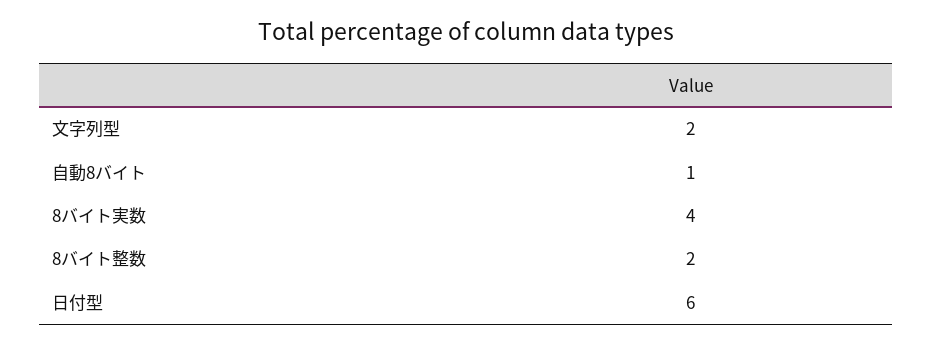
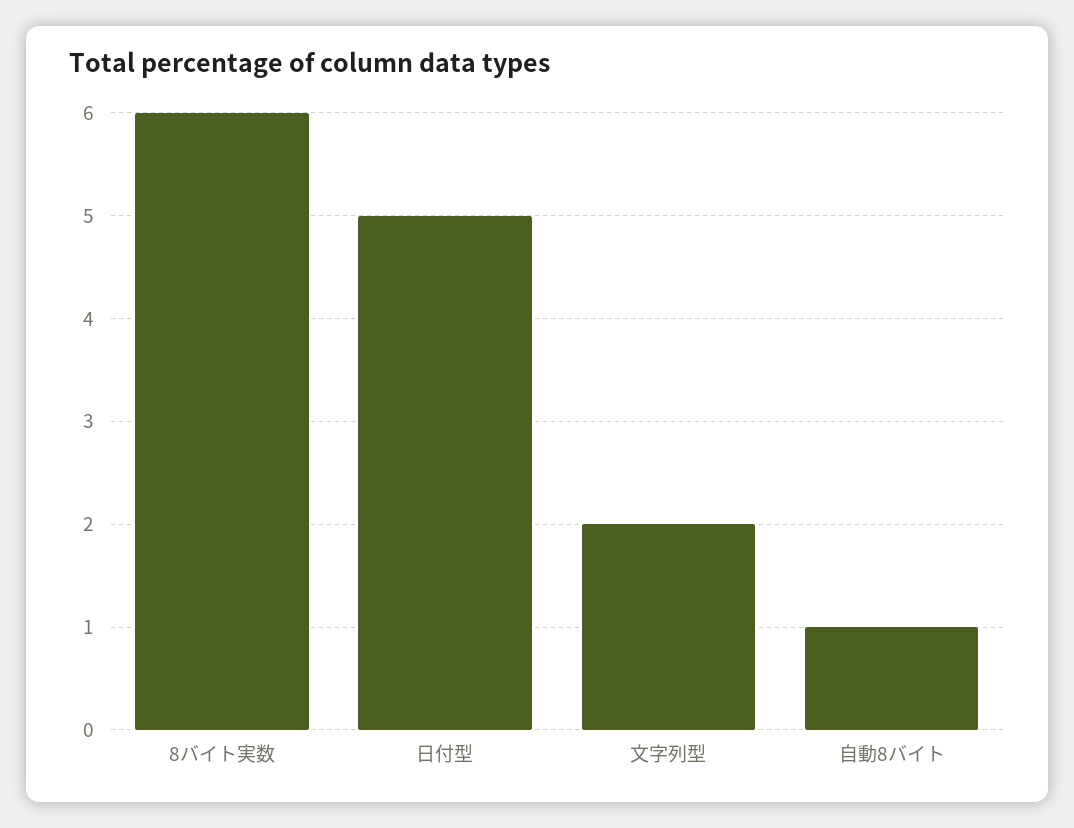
  {
    "文字列型": 2,
    "自動8バイト": 1,
-   "8バイト実数": 4,
+   "8バイト実数": 6,
-   "8バイト整数": 2,
-   "日付型": 6
+   "日付型": 5
  }

